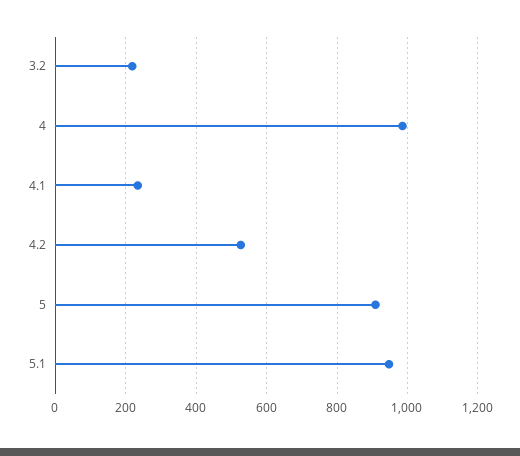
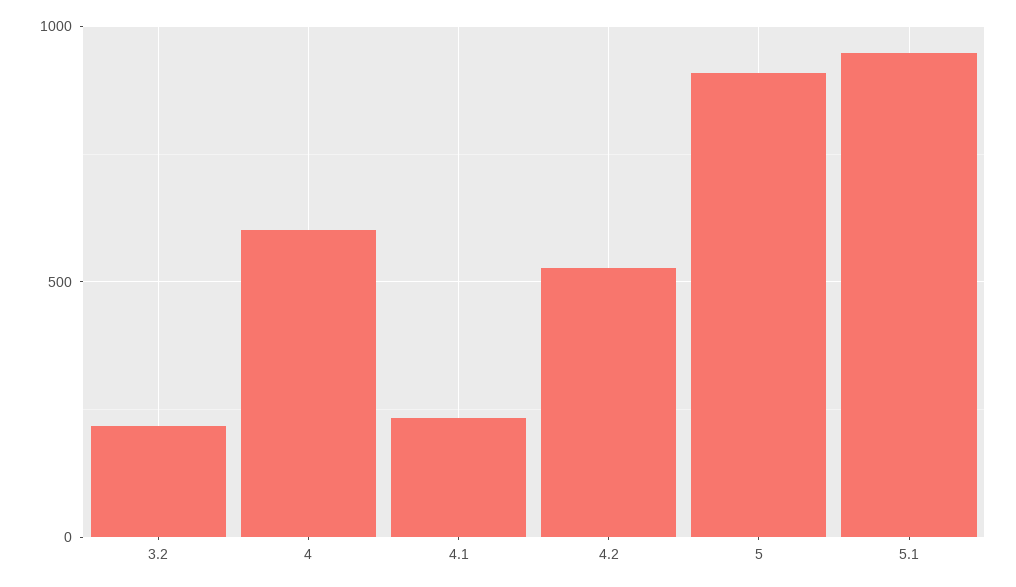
  {
    "3.2": 220,
-   "4": 980,
+   "4": 600,
    "4.1": 240,
    "4.2": 520,
    "5": 900,
    "5.1": 940
  }

